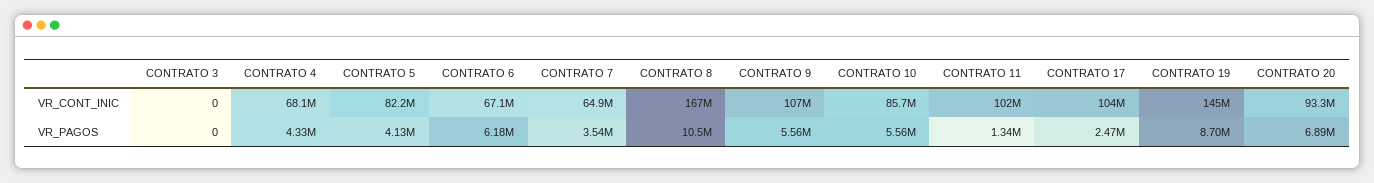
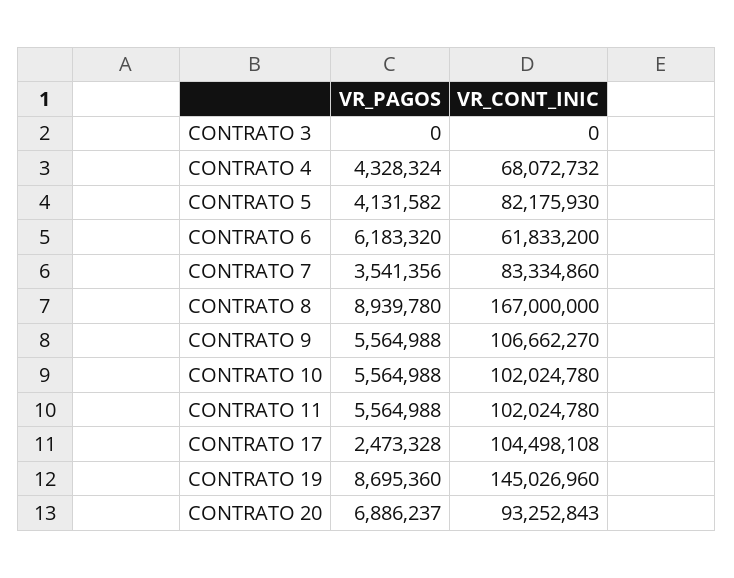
  {
    "CONTRATO 3": {
      "VR_CONT_INIC": 0,
      "VR_PAGOS": 0
    },
    "CONTRATO 4": {
      "VR_CONT_INIC": 68072732,
      "VR_PAGOS": 4328324
    },
    "CONTRATO 5": {
      "VR_CONT_INIC": 82175930,
      "VR_PAGOS": 4131582
    },
    "CONTRATO 6": {
-     "VR_CONT_INIC": 67100000,
+     "VR_CONT_INIC": 61833200,
      "VR_PAGOS": 6183320
    },
    "CONTRATO 7": {
-     "VR_CONT_INIC": 64900000,
+     "VR_CONT_INIC": 83334860,
      "VR_PAGOS": 3541356
    },
    "CONTRATO 8": {
      "VR_CONT_INIC": 167000000,
-     "VR_PAGOS": 10500000
+     "VR_PAGOS": 8939780
    },
    "CONTRATO 9": {
      "VR_CONT_INIC": 106662270,
      "VR_PAGOS": 5564988
    },
    "CONTRATO 10": {
-     "VR_CONT_INIC": 85700000,
+     "VR_CONT_INIC": 102024780,
      "VR_PAGOS": 5564988
    },
    "CONTRATO 11": {
      "VR_CONT_INIC": 102024780,
-     "VR_PAGOS": 1340000
+     "VR_PAGOS": 5564988
    },
    "CONTRATO 17": {
      "VR_CONT_INIC": 104498108,
      "VR_PAGOS": 2473328
    },
    "CONTRATO 19": {
      "VR_CONT_INIC": 145026960,
      "VR_PAGOS": 8695360
    },
    "CONTRATO 20": {
      "VR_CONT_INIC": 93252843,
      "VR_PAGOS": 6886237
    }
  }

